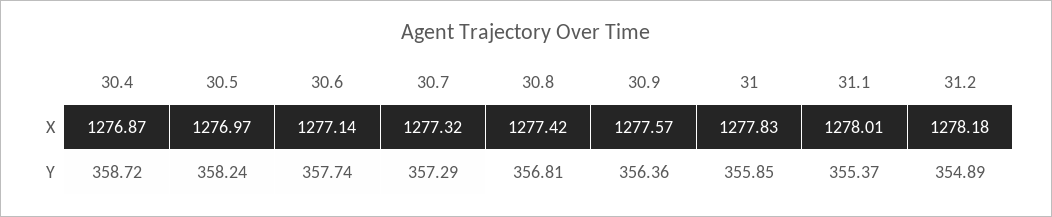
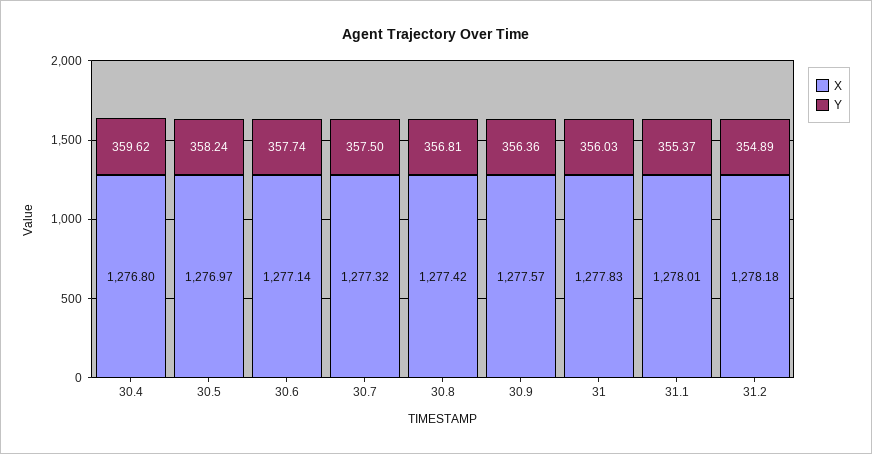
  {
    "X": {
-     "30.4": 1276.87,
+     "30.4": 1276.8,
      "30.5": 1276.97,
      "30.6": 1277.14,
      "30.7": 1277.32,
      "30.8": 1277.42,
      "30.9": 1277.57,
      "31": 1277.83,
      "31.1": 1278.01,
      "31.2": 1278.18
    },
    "Y": {
-     "30.4": 358.72,
+     "30.4": 359.62,
      "30.5": 358.24,
      "30.6": 357.74,
-     "30.7": 357.29,
+     "30.7": 357.5,
      "30.8": 356.81,
      "30.9": 356.36,
-     "31": 355.85,
+     "31": 356.03,
      "31.1": 355.37,
      "31.2": 354.89
    }
  }

